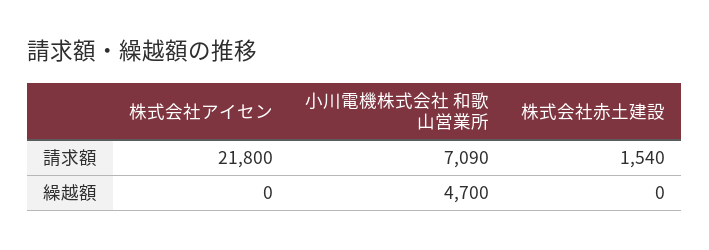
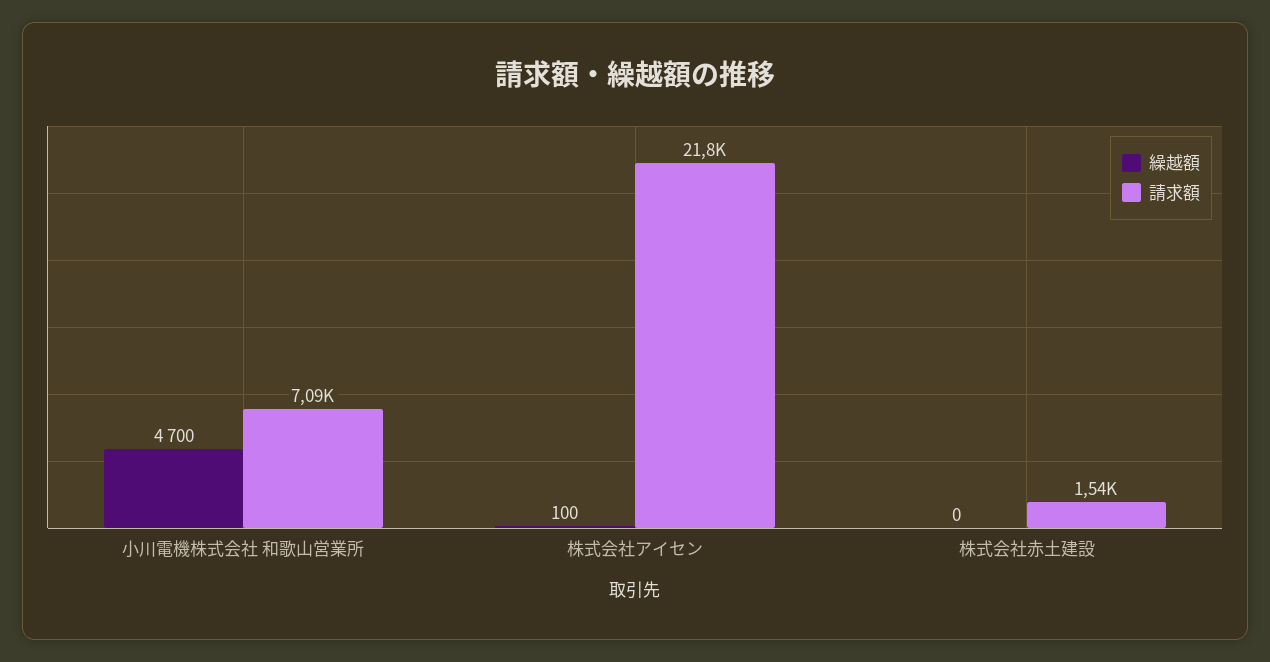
  {
    "請求額": {
      "株式会社アイセン": 21800,
      "小川電機株式会社 和歌山営業所": 7090,
      "株式会社赤土建設": 1540
    },
    "繰越額": {
-     "株式会社アイセン": 0,
+     "株式会社アイセン": 100,
      "小川電機株式会社 和歌山営業所": 4700,
      "株式会社赤土建設": 0
    }
  }

